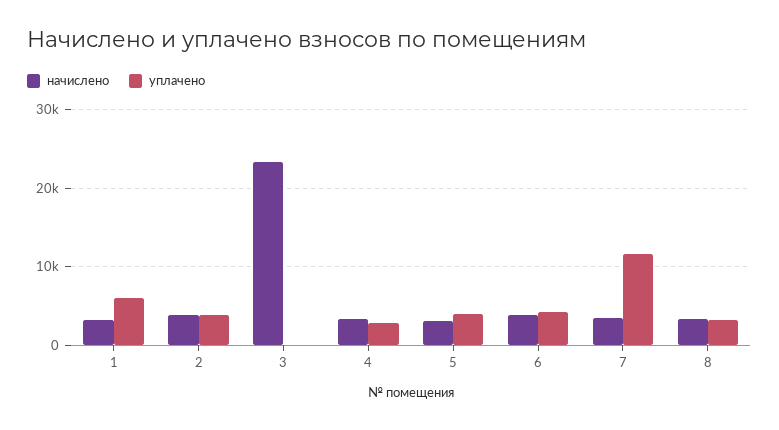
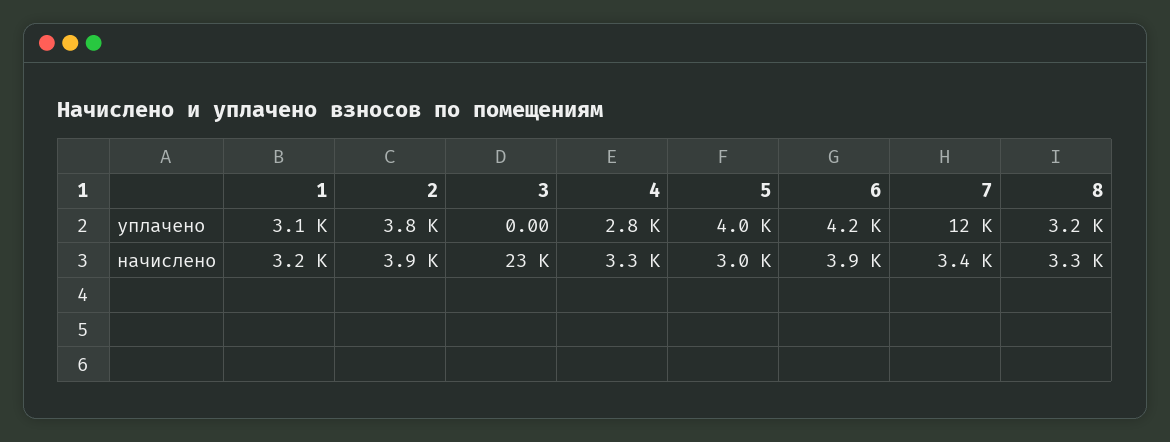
  {
    "начислено": {
      "1": 3200,
      "2": 3900,
      "3": 23000,
      "4": 3300,
      "5": 3000,
      "6": 3900,
      "7": 3400,
      "8": 3300
    },
    "уплачено": {
-     "1": 6000,
+     "1": 3100,
      "2": 3800,
      "3": 0,
      "4": 2800,
      "5": 4000,
      "6": 4200,
      "7": 12000,
      "8": 3200
    }
  }

